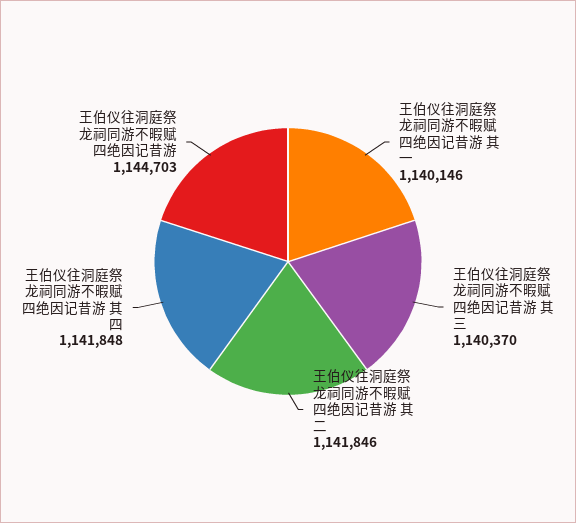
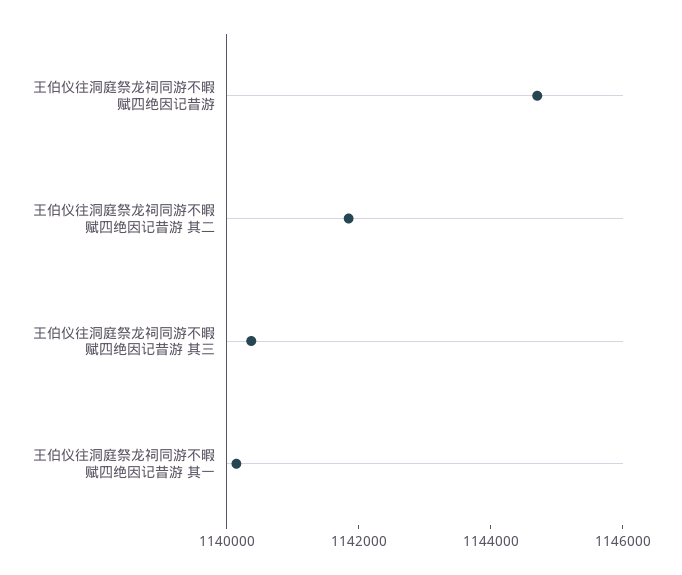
  {
    "王伯仪往洞庭祭龙祠同游不暇赋四绝因记昔游 其一": 1140146,
    "王伯仪往洞庭祭龙祠同游不暇赋四绝因记昔游 其三": 1140370,
    "王伯仪往洞庭祭龙祠同游不暇赋四绝因记昔游 其二": 1141846,
-   "王伯仪往洞庭祭龙祠同游不暇赋四绝因记昔游 其四": 1141848,
    "王伯仪往洞庭祭龙祠同游不暇赋四绝因记昔游": 1144703
  }

